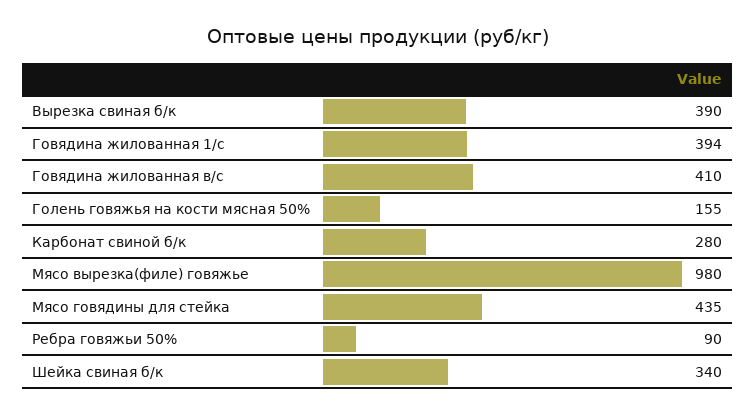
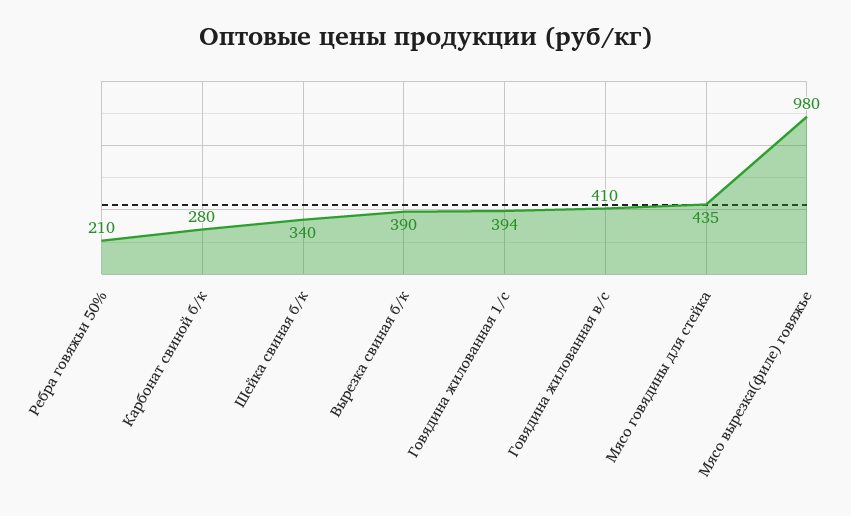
  {
    "Вырезка свиная б/к": 390,
    "Говядина жилованная 1/с": 394,
    "Говядина жилованная в/с": 410,
-   "Голень говяжья на кости мясная 50%": 155,
    "Карбонат свиной б/к": 280,
    "Мясо вырезка(филе) говяжье": 980,
    "Мясо говядины для стейка": 435,
-   "Ребра говяжьи 50%": 90,
+   "Ребра говяжьи 50%": 210,
    "Шейка свиная б/к": 340
  }

